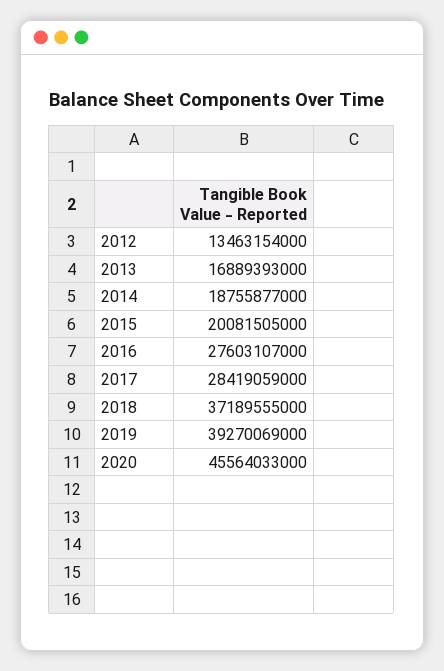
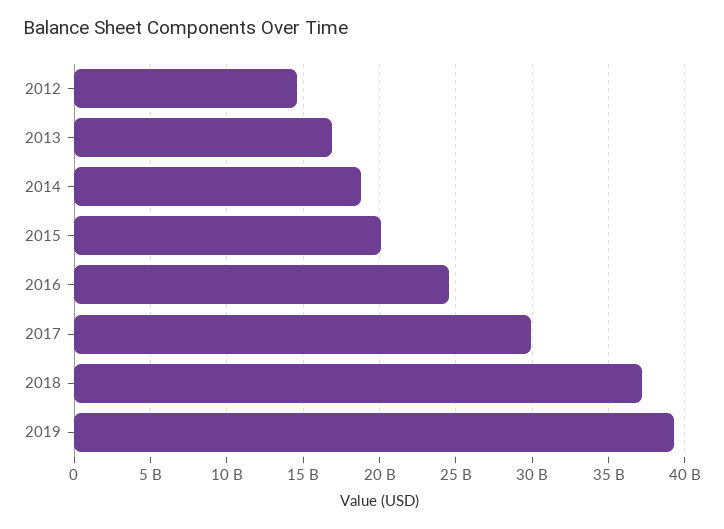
  {
-   "2012": 13463154000,
+   "2012": 14500000000,
    "2013": 16889393000,
    "2014": 18755877000,
    "2015": 20081505000,
-   "2016": 27603107000,
+   "2016": 24500000000,
-   "2017": 28419059000,
+   "2017": 30000000000,
    "2018": 37189555000,
-   "2019": 39270069000,
+   "2019": 39270069000
-   "2020": 45564033000
  }

